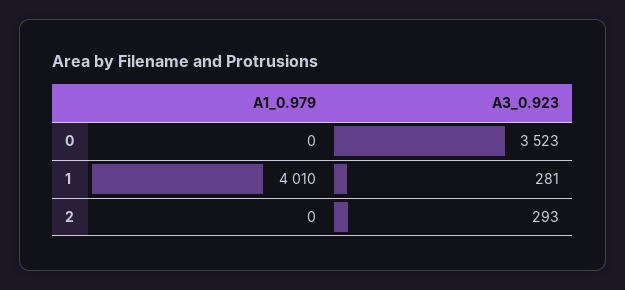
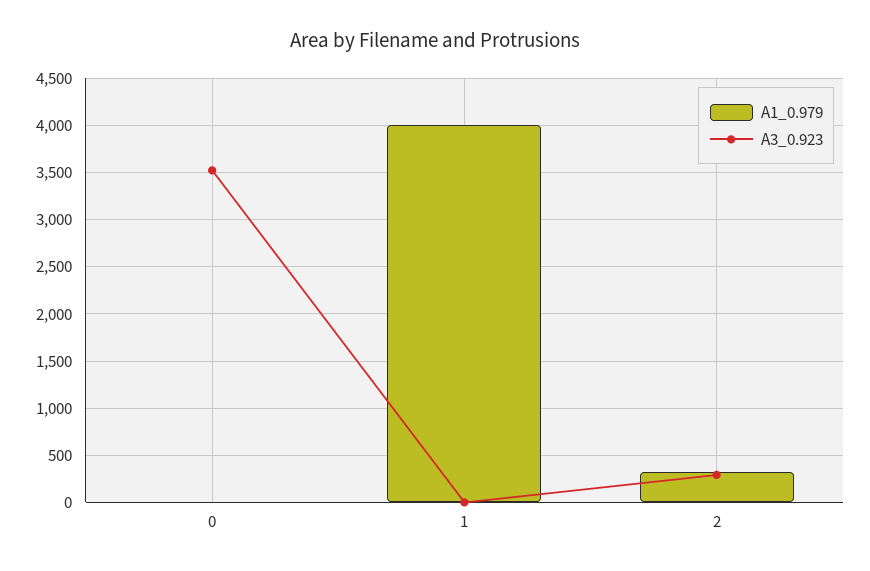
  {
    "A1_0.979": {
      "0": 0,
      "1": 4010,
-     "2": 0
+     "2": 300
    },
    "A3_0.923": {
      "0": 3523,
-     "1": 281,
+     "1": 0,
      "2": 293
    }
  }

